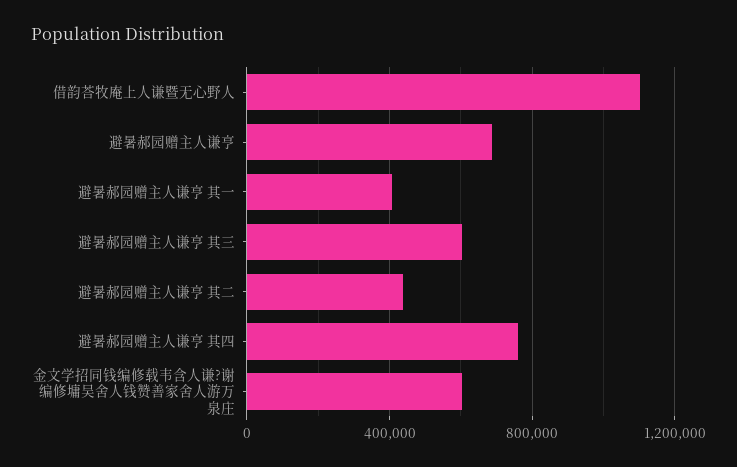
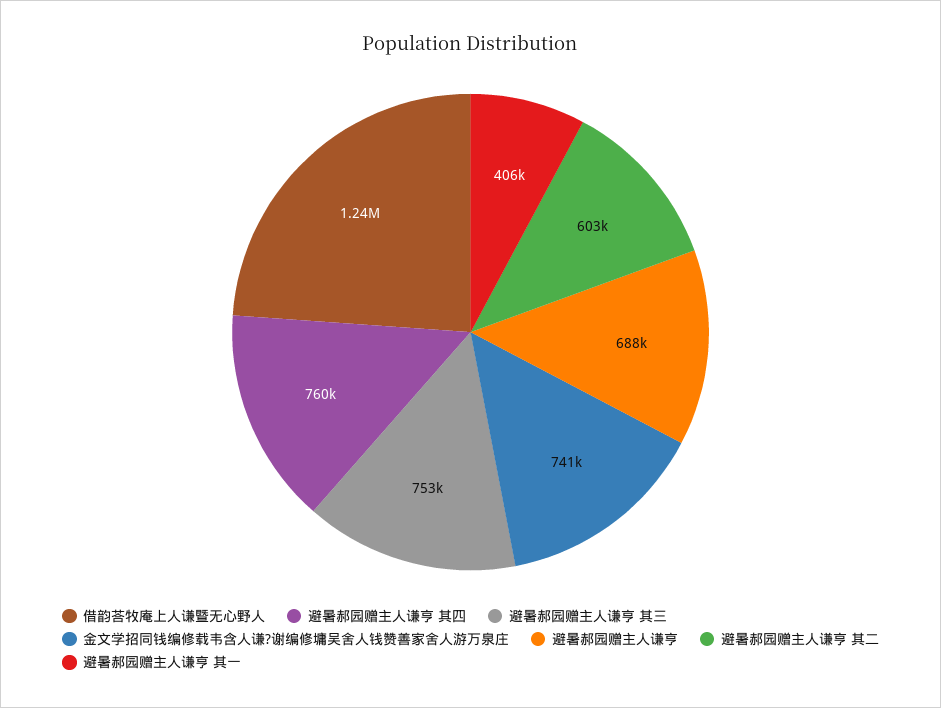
  {
-   "借韵荅牧庵上人谦暨无心野人": 1100000,
+   "借韵荅牧庵上人谦暨无心野人": 1240000,
    "避暑郝园赠主人谦亨": 688000,
    "避暑郝园赠主人谦亨 其一": 406000,
-   "避暑郝园赠主人谦亨 其三": 600000,
+   "避暑郝园赠主人谦亨 其三": 753000,
-   "避暑郝园赠主人谦亨 其二": 450000,
+   "避暑郝园赠主人谦亨 其二": 603000,
    "避暑郝园赠主人谦亨 其四": 760000,
-   "金文学招同钱编修载韦含人谦?谢编修墉吴舍人钱赞善家舍人游万泉庄": 600000
+   "金文学招同钱编修载韦含人谦?谢编修墉吴舍人钱赞善家舍人游万泉庄": 741000
  }

